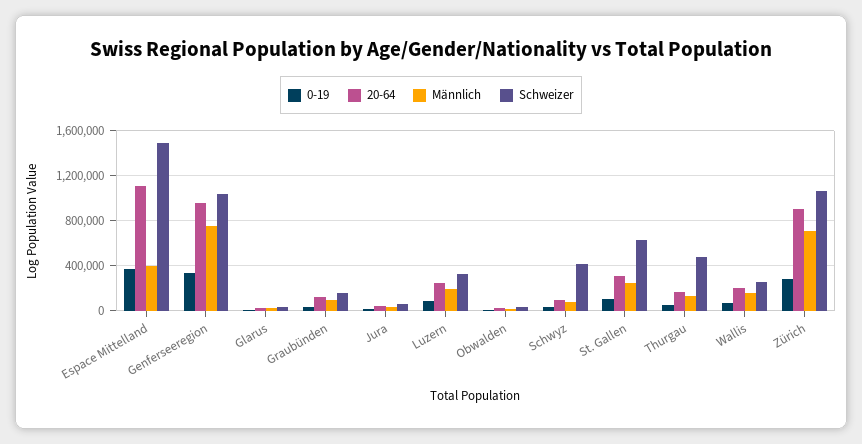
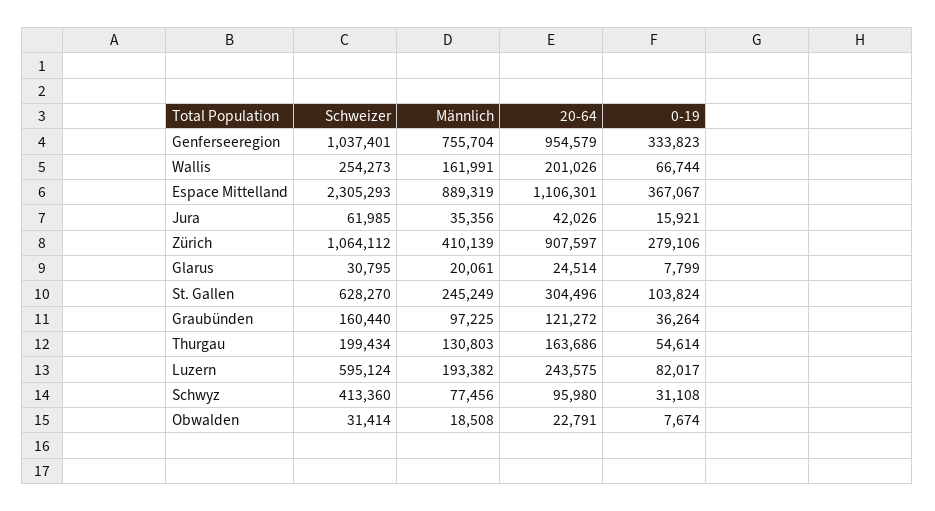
  {
    "0-19": {
      "Espace Mittelland": 367067,
      "Genferseeregion": 333823,
      "Glarus": 7799,
      "Graubünden": 36264,
      "Jura": 15921,
      "Luzern": 82017,
      "Obwalden": 7674,
      "Schwyz": 31108,
      "St. Gallen": 103824,
      "Thurgau": 54614,
      "Wallis": 66744,
      "Zürich": 279106
    },
    "20-64": {
      "Espace Mittelland": 1106301,
      "Genferseeregion": 954579,
      "Glarus": 24514,
      "Graubünden": 121272,
      "Jura": 42026,
      "Luzern": 243575,
      "Obwalden": 22791,
      "Schwyz": 95980,
      "St. Gallen": 304496,
      "Thurgau": 163686,
      "Wallis": 201026,
      "Zürich": 907597
    },
    "Männlich": {
-     "Espace Mittelland": 400000,
+     "Espace Mittelland": 889319,
      "Genferseeregion": 755704,
      "Glarus": 20061,
      "Graubünden": 97225,
      "Jura": 35356,
      "Luzern": 193382,
      "Obwalden": 18508,
      "Schwyz": 77456,
      "St. Gallen": 245249,
      "Thurgau": 130803,
      "Wallis": 161991,
-     "Zürich": 700000
+     "Zürich": 410139
    },
    "Schweizer": {
-     "Espace Mittelland": 1500000,
+     "Espace Mittelland": 2305293,
      "Genferseeregion": 1037401,
      "Glarus": 30795,
      "Graubünden": 160440,
      "Jura": 61985,
-     "Luzern": 300000,
+     "Luzern": 595124,
      "Obwalden": 31414,
      "Schwyz": 413360,
      "St. Gallen": 628270,
-     "Thurgau": 500000,
+     "Thurgau": 199434,
      "Wallis": 254273,
      "Zürich": 1064112
    }
  }

